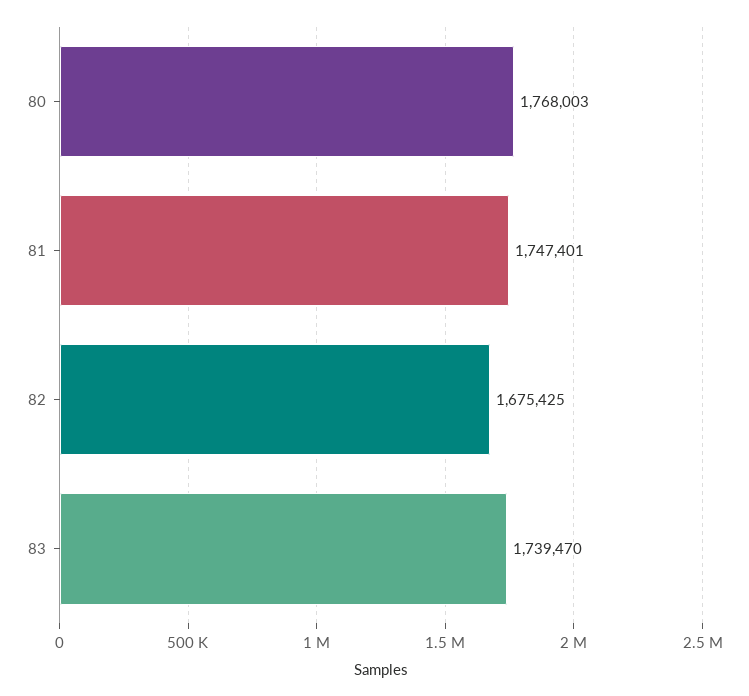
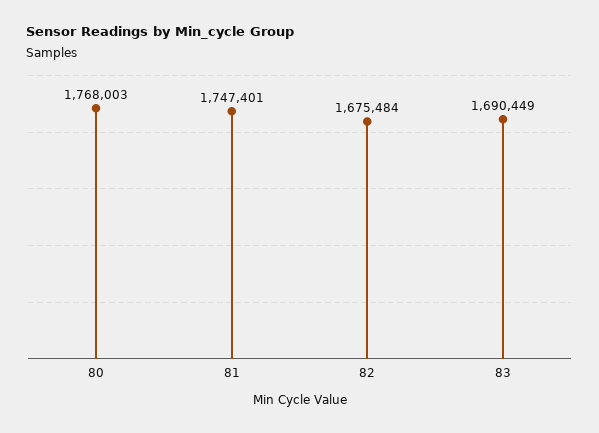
  {
    "80": 1768003,
    "81": 1747401,
-   "82": 1675425,
+   "82": 1675484,
-   "83": 1739470
+   "83": 1690449
  }

